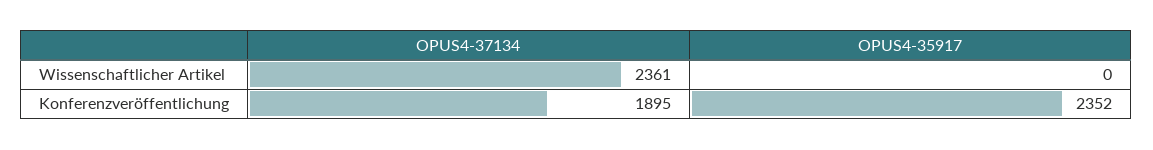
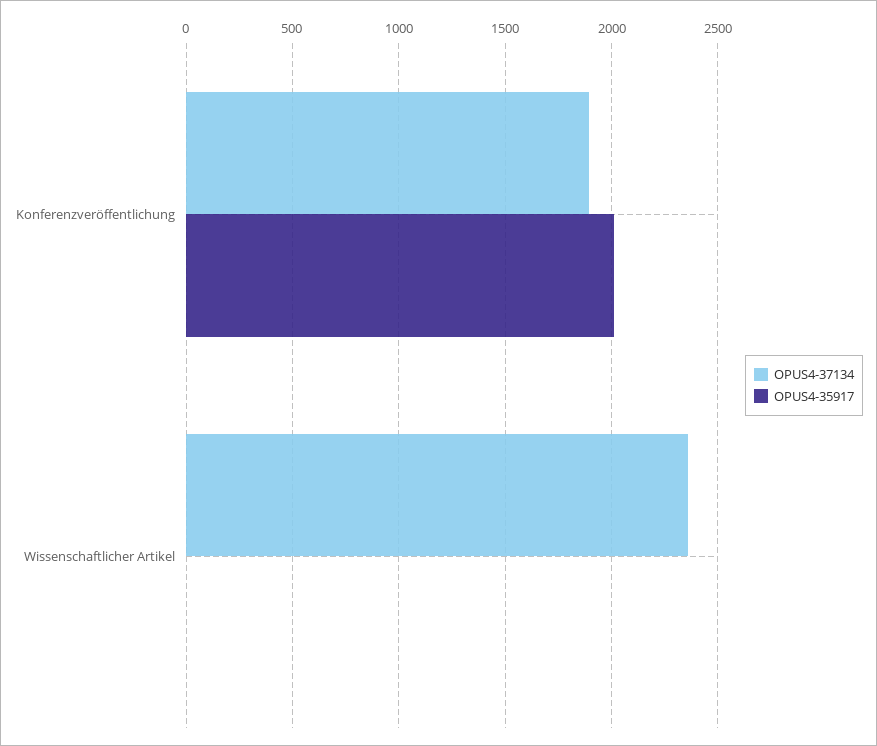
  {
    "OPUS4-37134": {
      "Wissenschaftlicher Artikel": 2361,
      "Konferenzveröffentlichung": 1895
    },
    "OPUS4-35917": {
      "Wissenschaftlicher Artikel": 0,
-     "Konferenzveröffentlichung": 2352
+     "Konferenzveröffentlichung": 2000
    }
  }

